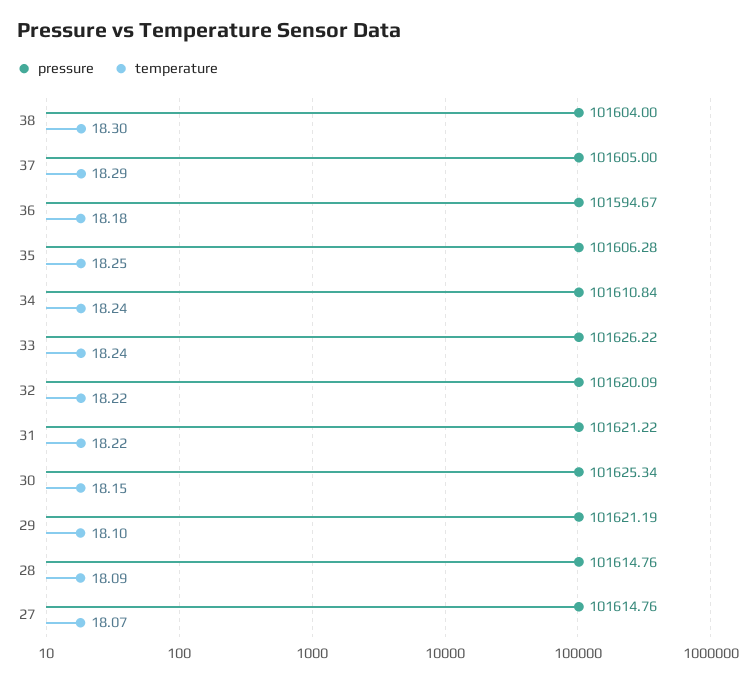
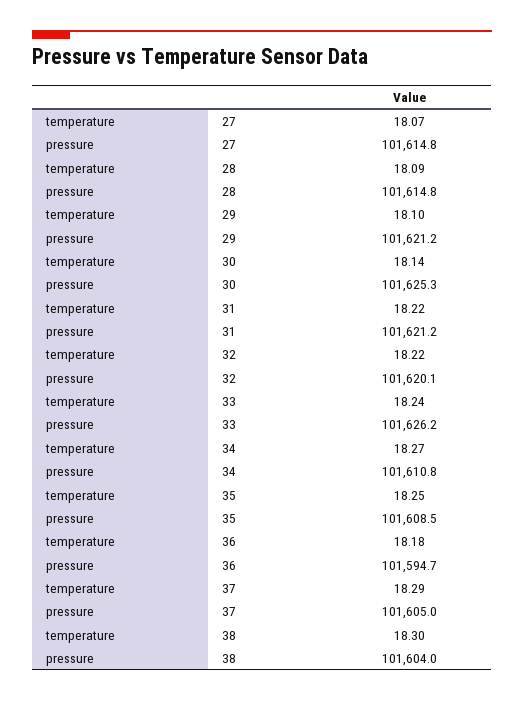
  {
    "pressure": {
      "38": 101604,
      "37": 101605,
      "36": 101594.67,
-     "35": 101606.28,
+     "35": 101608.5,
      "34": 101610.84,
      "33": 101626.22,
      "32": 101620.09,
      "31": 101621.22,
      "30": 101625.34,
      "29": 101621.19,
      "28": 101614.76,
      "27": 101614.76
    },
    "temperature": {
      "38": 18.3,
      "37": 18.29,
      "36": 18.18,
      "35": 18.25,
-     "34": 18.24,
+     "34": 18.27,
      "33": 18.24,
      "32": 18.22,
      "31": 18.22,
-     "30": 18.15,
+     "30": 18.14,
      "29": 18.1,
      "28": 18.09,
      "27": 18.07
    }
  }

